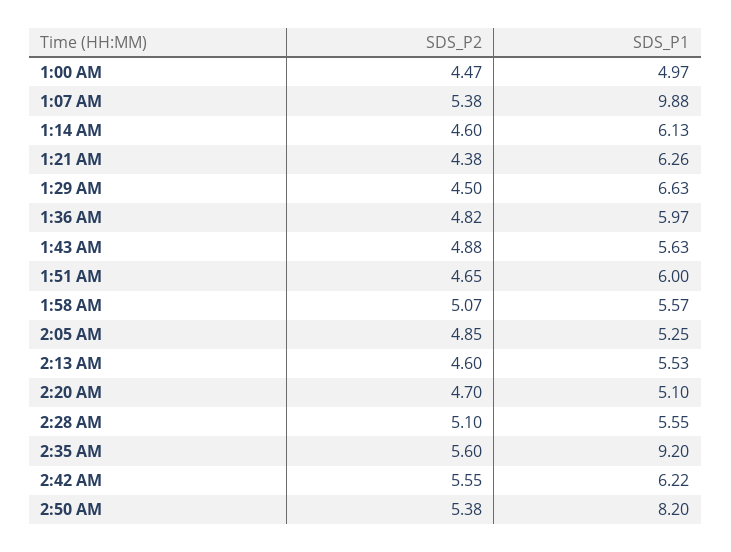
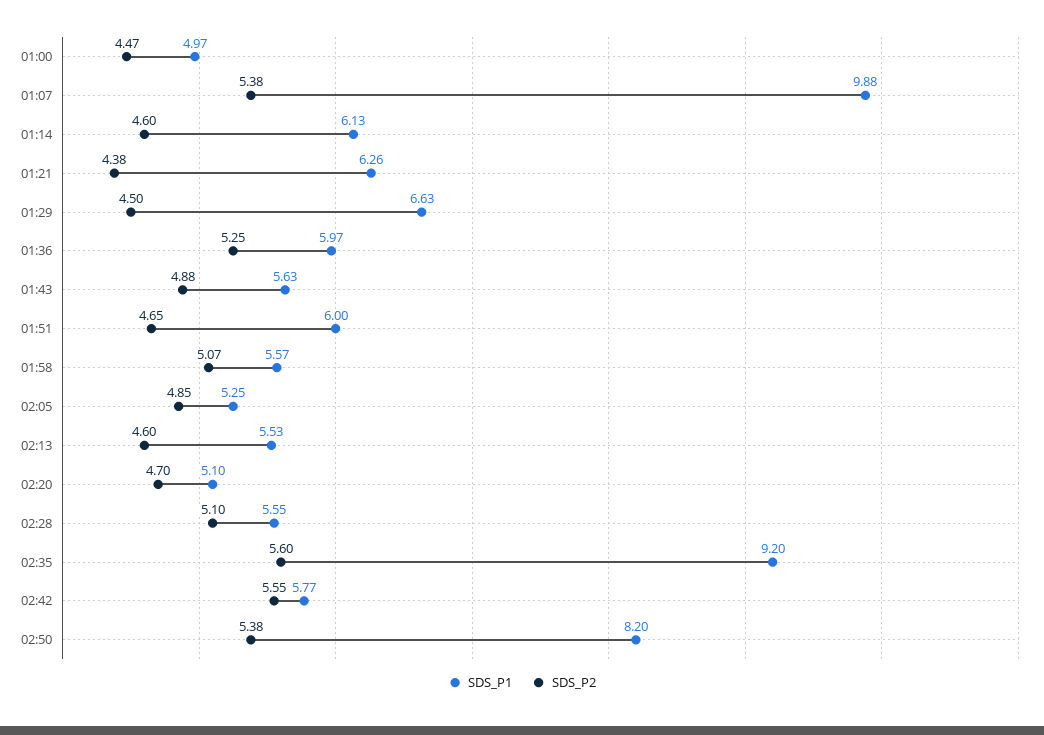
  {
    "SDS_P2": {
      "1:00 AM": 4.47,
      "1:07 AM": 5.38,
      "1:14 AM": 4.6,
      "1:21 AM": 4.38,
      "1:29 AM": 4.5,
-     "1:36 AM": 4.82,
+     "1:36 AM": 5.25,
      "1:43 AM": 4.88,
      "1:51 AM": 4.65,
      "1:58 AM": 5.07,
      "2:05 AM": 4.85,
      "2:13 AM": 4.6,
      "2:20 AM": 4.7,
      "2:28 AM": 5.1,
      "2:35 AM": 5.6,
      "2:42 AM": 5.55,
      "2:50 AM": 5.38
    },
    "SDS_P1": {
      "1:00 AM": 4.97,
      "1:07 AM": 9.88,
      "1:14 AM": 6.13,
      "1:21 AM": 6.26,
      "1:29 AM": 6.63,
      "1:36 AM": 5.97,
      "1:43 AM": 5.63,
      "1:51 AM": 6,
      "1:58 AM": 5.57,
      "2:05 AM": 5.25,
      "2:13 AM": 5.53,
      "2:20 AM": 5.1,
      "2:28 AM": 5.55,
      "2:35 AM": 9.2,
-     "2:42 AM": 6.22,
+     "2:42 AM": 5.77,
      "2:50 AM": 8.2
    }
  }

